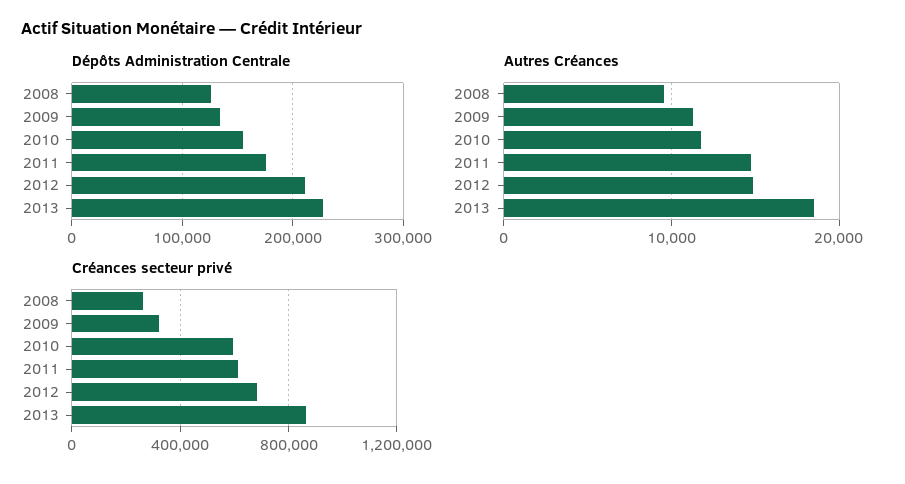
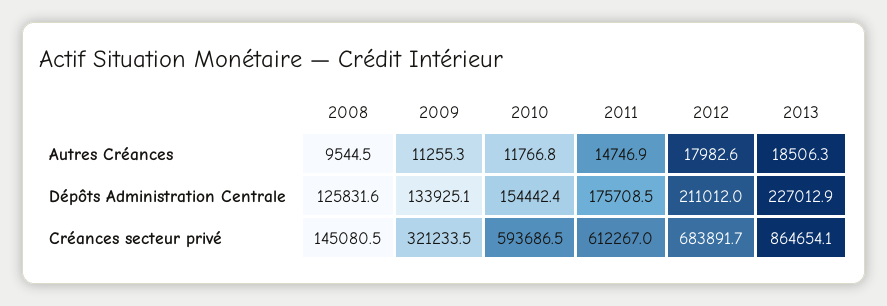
  {
    "Dépôts Administration Centrale": {
      "2008": 125831.6,
      "2009": 133925.1,
      "2010": 154442.4,
      "2011": 175708.5,
      "2012": 211012,
      "2013": 227012.9
    },
    "Autres Créances": {
      "2008": 9544.5,
      "2009": 11255.3,
      "2010": 11766.8,
      "2011": 14746.9,
-     "2012": 15000,
+     "2012": 17982.6,
      "2013": 18506.3
    },
    "Créances secteur privé": {
-     "2008": 250000,
+     "2008": 145080.5,
      "2009": 321233.5,
      "2010": 593686.5,
      "2011": 612267,
      "2012": 683891.7,
      "2013": 864654.1
    }
  }

